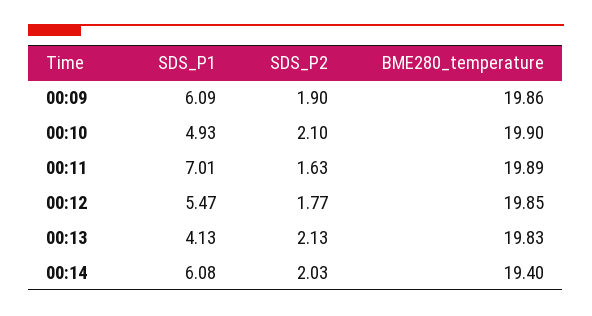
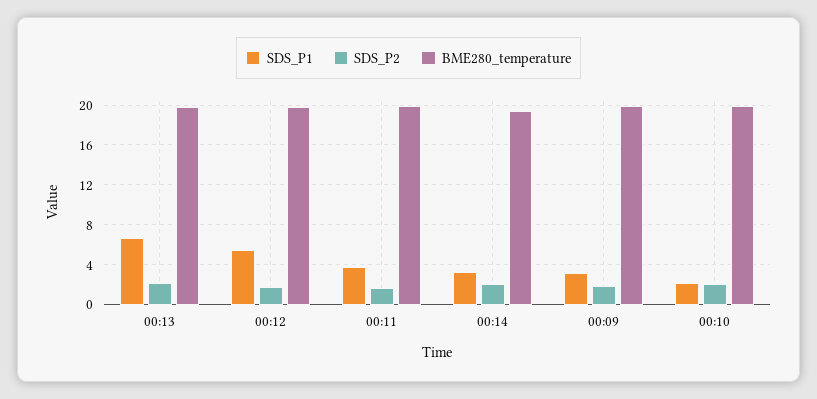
  {
    "SDS_P1": {
-     "00:09": 6.09,
+     "00:09": 3,
-     "00:10": 4.93,
+     "00:10": 2,
-     "00:11": 7.01,
+     "00:11": 4,
      "00:12": 5.47,
-     "00:13": 4.13,
+     "00:13": 7,
-     "00:14": 6.08
+     "00:14": 3
    },
    "SDS_P2": {
      "00:09": 1.9,
      "00:10": 2.1,
      "00:11": 1.63,
      "00:12": 1.77,
      "00:13": 2.13,
      "00:14": 2.03
    },
    "BME280_temperature": {
      "00:09": 19.86,
      "00:10": 19.9,
      "00:11": 19.89,
      "00:12": 19.85,
      "00:13": 19.83,
      "00:14": 19.4
    }
  }

